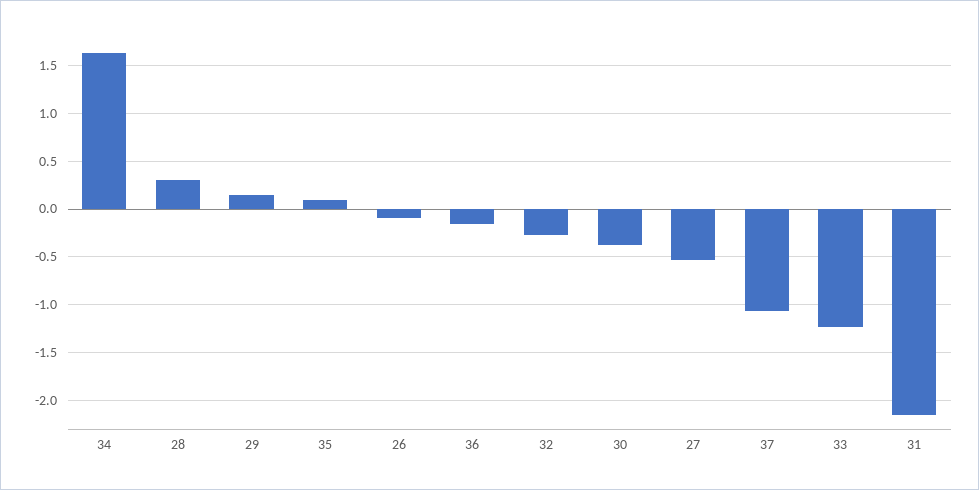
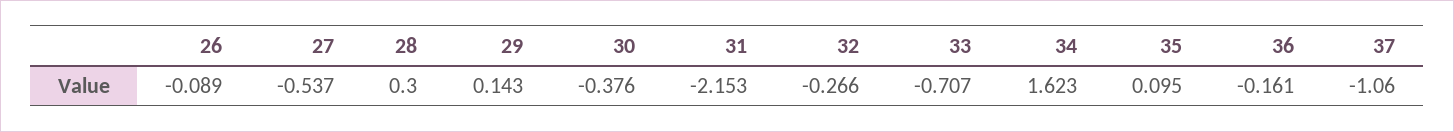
  {
    "34": 1.623,
    "28": 0.3,
    "29": 0.143,
    "35": 0.095,
    "26": -0.089,
    "36": -0.161,
    "32": -0.266,
    "30": -0.376,
    "27": -0.537,
    "37": -1.06,
-   "33": -1.2,
+   "33": -0.707,
    "31": -2.153
  }

